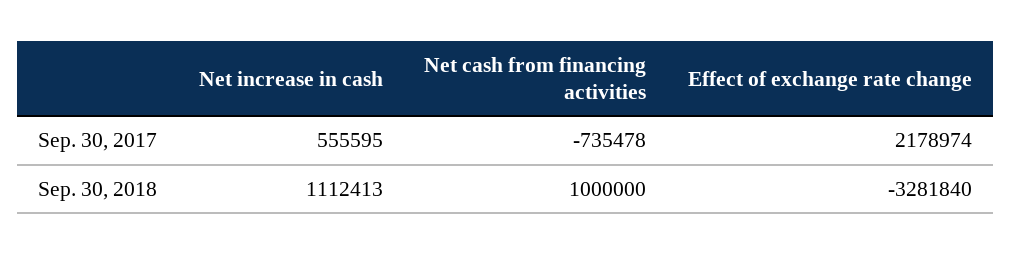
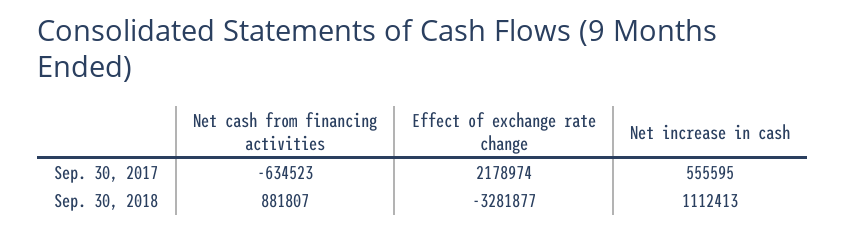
  {
    "Net increase in cash": {
      "Sep. 30, 2017": 555595,
      "Sep. 30, 2018": 1112413
    },
    "Net cash from financing activities": {
-     "Sep. 30, 2017": -735478,
+     "Sep. 30, 2017": -634523,
-     "Sep. 30, 2018": 1000000
+     "Sep. 30, 2018": 881807
    },
    "Effect of exchange rate change": {
      "Sep. 30, 2017": 2178974,
-     "Sep. 30, 2018": -3281840
+     "Sep. 30, 2018": -3281877
    }
  }

